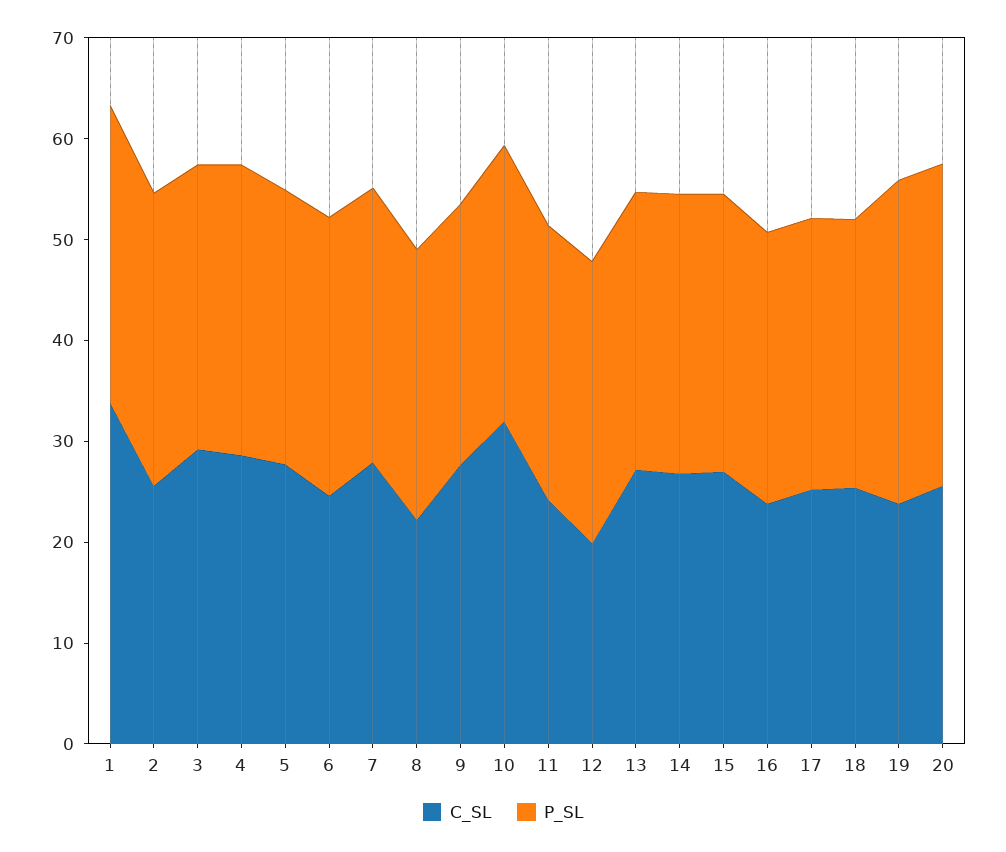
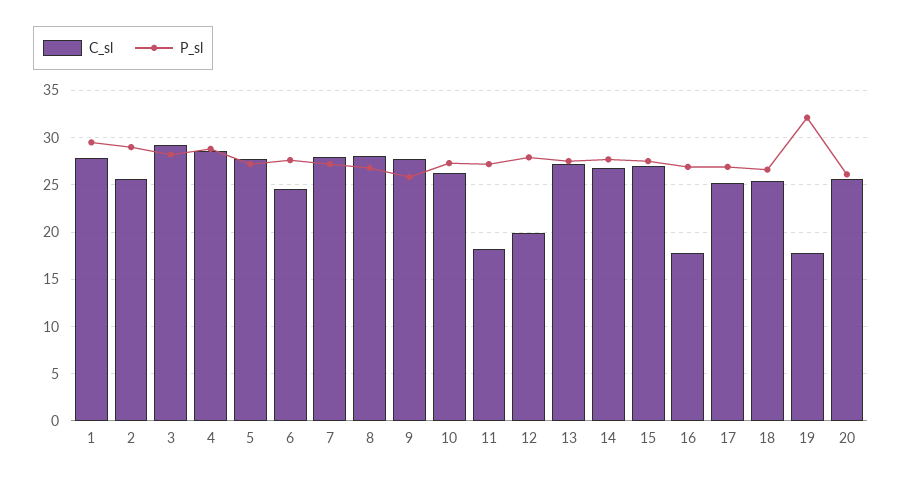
  {
    "C_SL": {
-     "1": 34,
+     "1": 28,
      "2": 26,
      "3": 29,
      "4": 29,
      "5": 28,
      "6": 25,
      "7": 28,
-     "8": 22,
+     "8": 28,
      "9": 28,
-     "10": 32,
+     "10": 26,
-     "11": 24,
+     "11": 18,
      "12": 20,
      "13": 27,
      "14": 27,
      "15": 27,
-     "16": 24,
+     "16": 18,
      "17": 25,
      "18": 25,
-     "19": 24,
+     "19": 18,
      "20": 26
    },
    "P_SL": {
      "1": 30,
      "2": 29,
      "3": 28,
      "4": 29,
      "5": 27,
      "6": 28,
      "7": 27,
      "8": 27,
      "9": 26,
      "10": 27,
      "11": 27,
      "12": 28,
      "13": 28,
      "14": 28,
      "15": 28,
      "16": 27,
      "17": 27,
      "18": 27,
      "19": 32,
-     "20": 32
+     "20": 26
    }
  }

